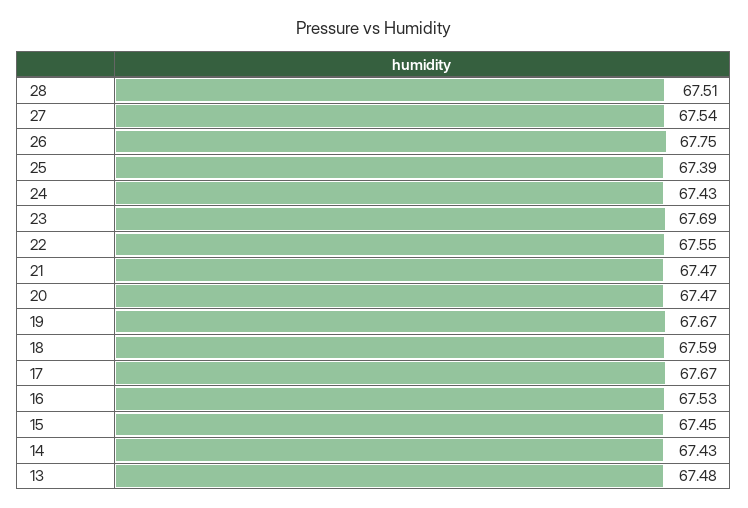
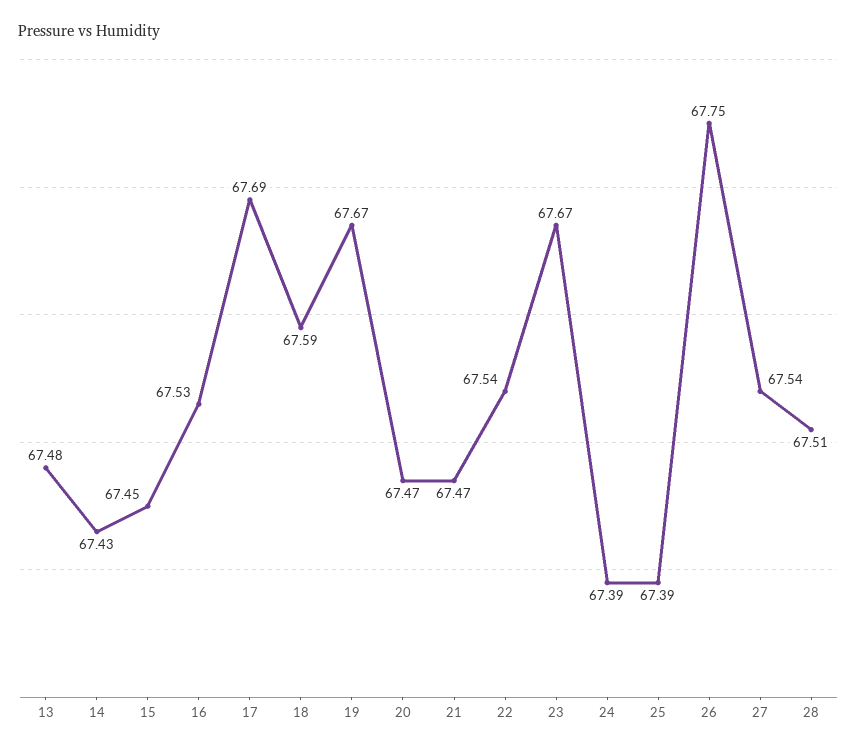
  {
    "28": 67.51,
    "27": 67.54,
    "26": 67.75,
    "25": 67.39,
-   "24": 67.43,
+   "24": 67.39,
-   "23": 67.69,
+   "23": 67.67,
-   "22": 67.55,
+   "22": 67.54,
    "21": 67.47,
    "20": 67.47,
    "19": 67.67,
    "18": 67.59,
-   "17": 67.67,
+   "17": 67.69,
    "16": 67.53,
    "15": 67.45,
    "14": 67.43,
    "13": 67.48
  }

